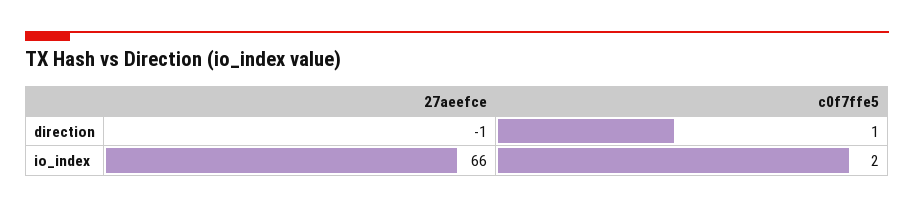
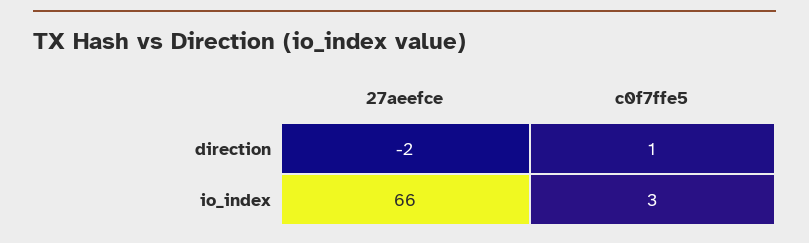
  {
    "27aeefce": {
-     "direction": -1,
+     "direction": -2,
      "io_index": 66
    },
    "c0f7ffe5": {
      "direction": 1,
-     "io_index": 2
+     "io_index": 3
    }
  }

